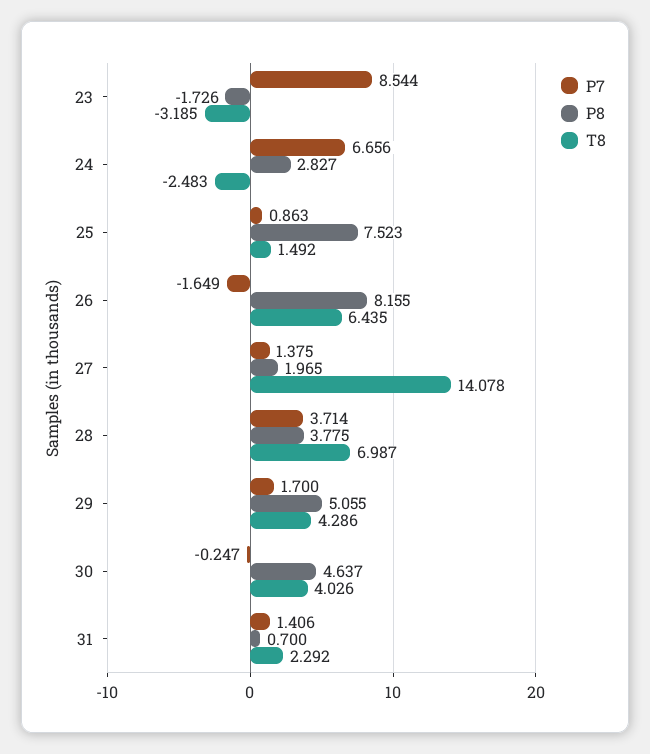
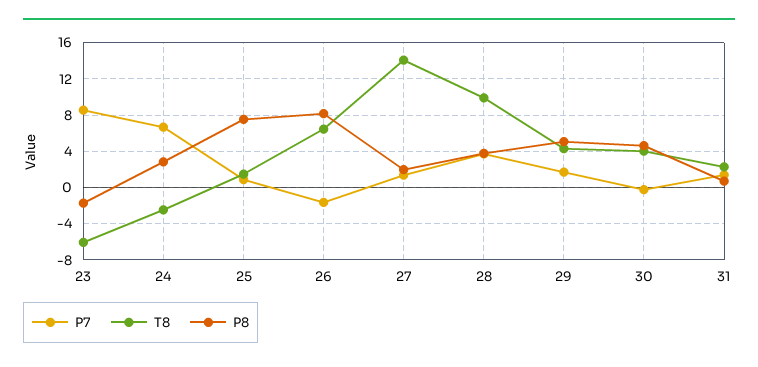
  {
    "P7": {
      "23": 8.544,
      "24": 6.656,
      "25": 0.863,
      "26": -1.649,
      "27": 1.375,
      "28": 3.714,
      "29": 1.7,
      "30": -0.247,
      "31": 1.406
    },
    "P8": {
      "23": -1.726,
      "24": 2.827,
      "25": 7.523,
      "26": 8.155,
      "27": 1.965,
      "28": 3.775,
      "29": 5.055,
      "30": 4.637,
      "31": 0.7
    },
    "T8": {
-     "23": -3.185,
+     "23": -6,
      "24": -2.483,
      "25": 1.492,
      "26": 6.435,
      "27": 14.078,
-     "28": 6.987,
+     "28": 10,
      "29": 4.286,
      "30": 4.026,
      "31": 2.292
    }
  }

